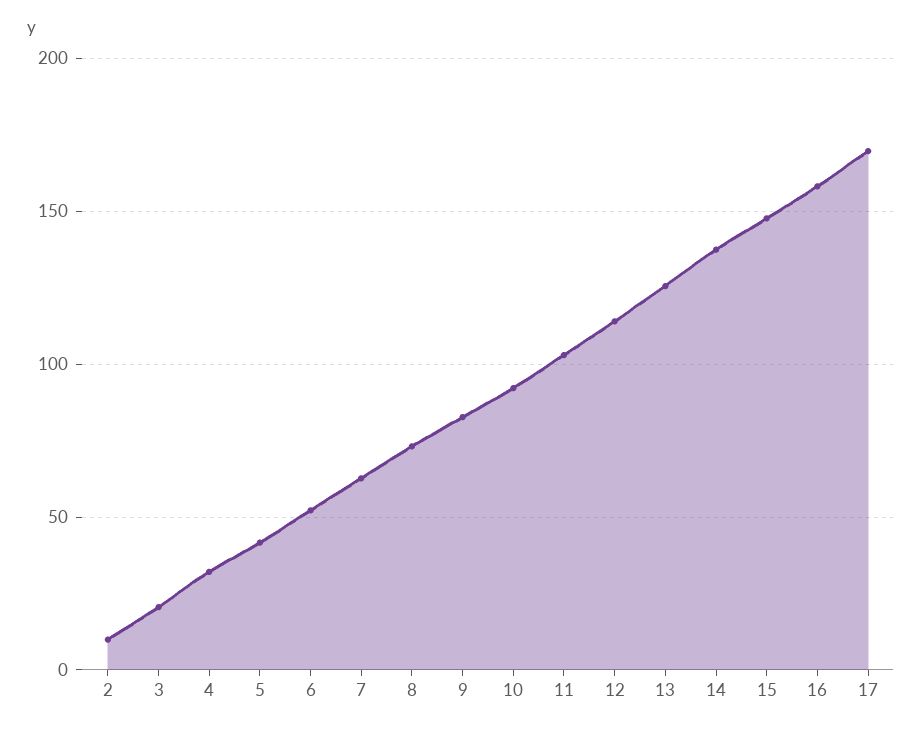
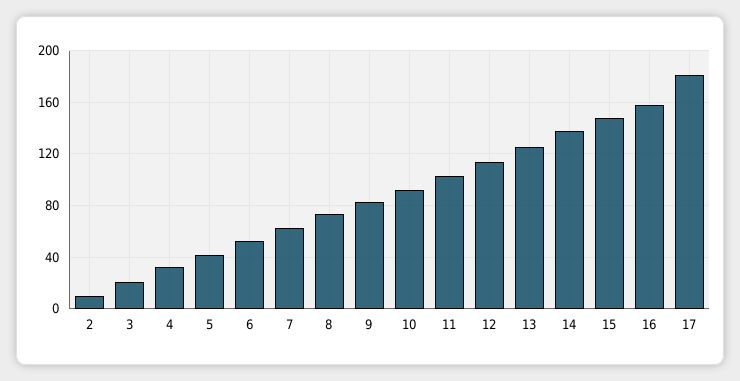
  {
    "2": 10,
    "3": 20,
    "4": 30,
    "5": 40,
    "6": 50,
    "7": 65,
    "8": 75,
    "9": 85,
    "10": 90,
    "11": 105,
    "12": 115,
    "13": 125,
    "14": 140,
    "15": 150,
    "16": 160,
-   "17": 170
+   "17": 180
  }

